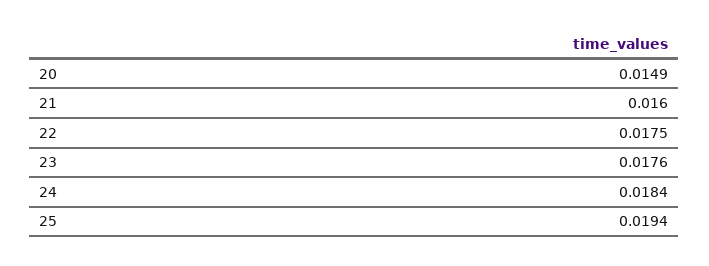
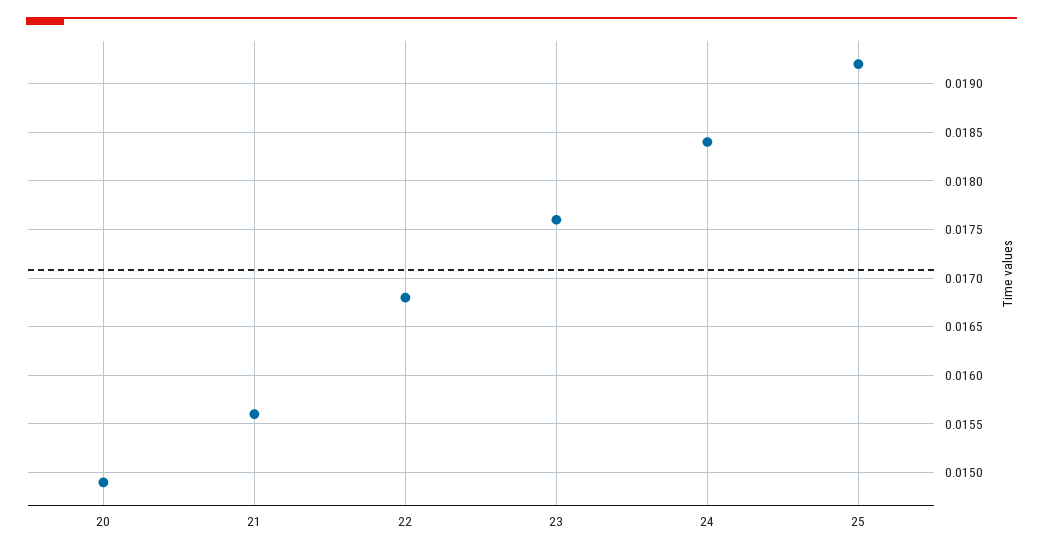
  {
    "20": 0.0149,
-   "21": 0.016,
+   "21": 0.0156,
-   "22": 0.0175,
+   "22": 0.0168,
    "23": 0.0176,
    "24": 0.0184,
-   "25": 0.0194
+   "25": 0.0192
  }

